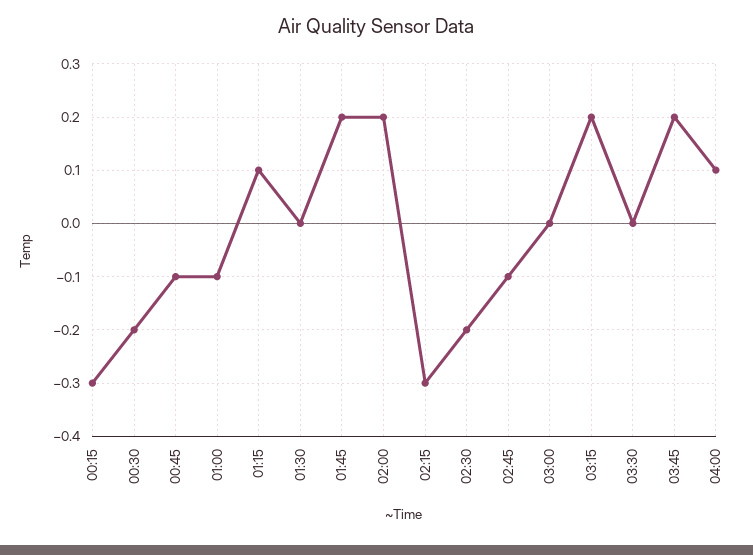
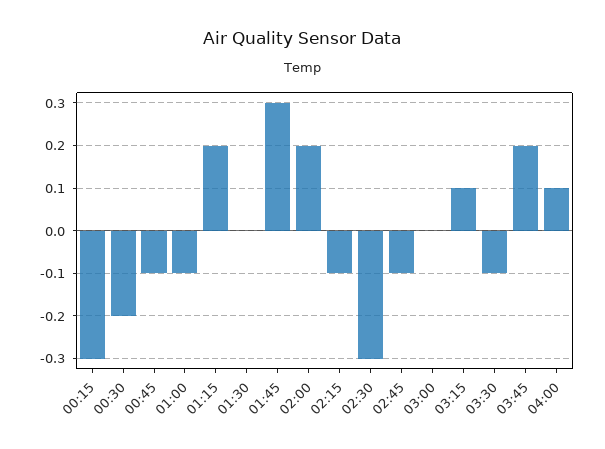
  {
    "00:15": -0.3,
    "00:30": -0.2,
    "00:45": -0.1,
    "01:00": -0.1,
-   "01:15": 0.1,
+   "01:15": 0.2,
    "01:30": 0,
-   "01:45": 0.2,
+   "01:45": 0.3,
    "02:00": 0.2,
-   "02:15": -0.3,
+   "02:15": -0.1,
-   "02:30": -0.2,
+   "02:30": -0.3,
    "02:45": -0.1,
    "03:00": 0,
-   "03:15": 0.2,
+   "03:15": 0.1,
-   "03:30": 0,
+   "03:30": -0.1,
    "03:45": 0.2,
    "04:00": 0.1
  }

